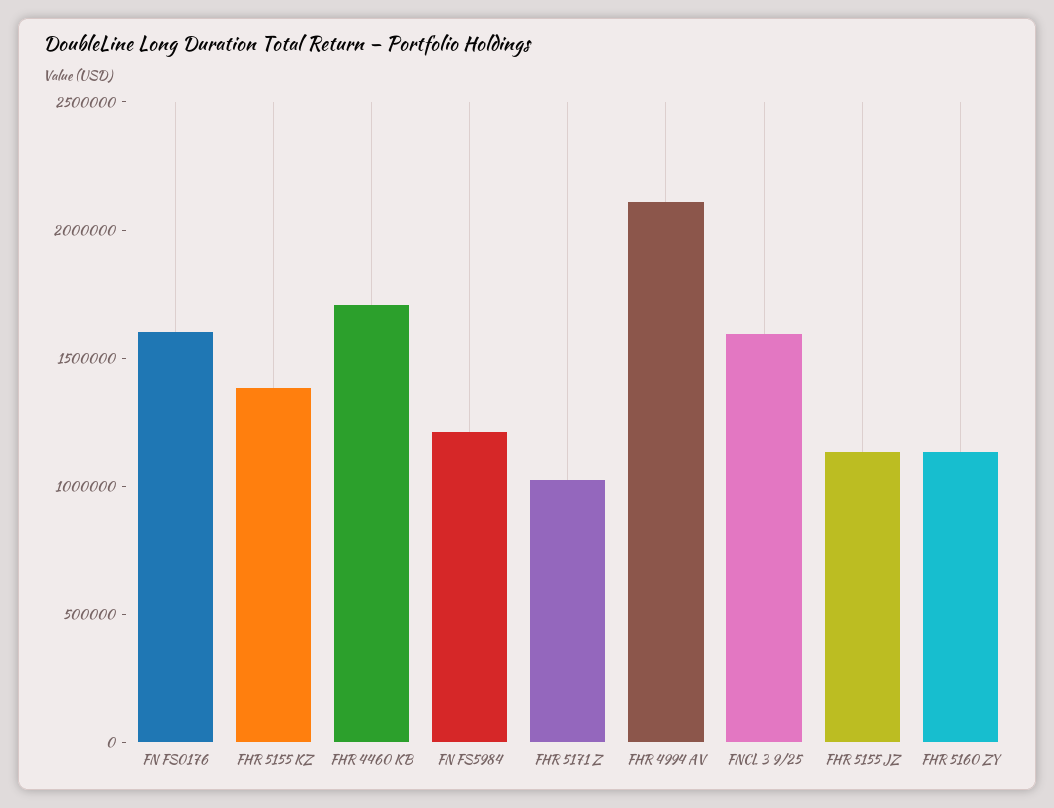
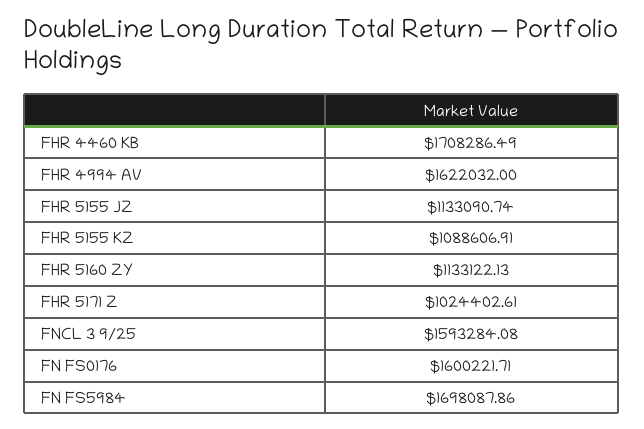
  {
    "FN FS0176": 1600221.71,
-   "FHR 5155 KZ": 1400000,
+   "FHR 5155 KZ": 1088606.91,
    "FHR 4460 KB": 1708286.49,
-   "FN FS5984": 1200000,
+   "FN FS5984": 1698087.86,
    "FHR 5171 Z": 1024402.61,
-   "FHR 4994 AV": 2100000,
+   "FHR 4994 AV": 1622032,
    "FNCL 3 9/25": 1593284.08,
    "FHR 5155 JZ": 1133090.74,
    "FHR 5160 ZY": 1133122.13
  }

